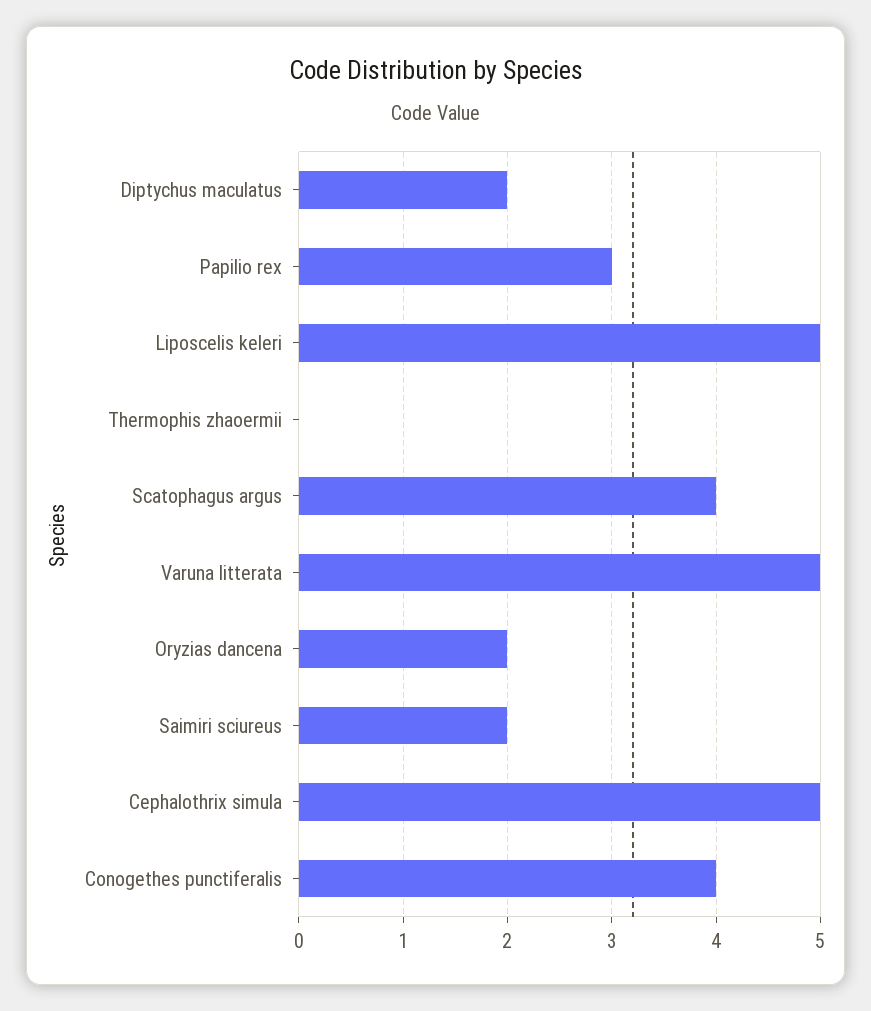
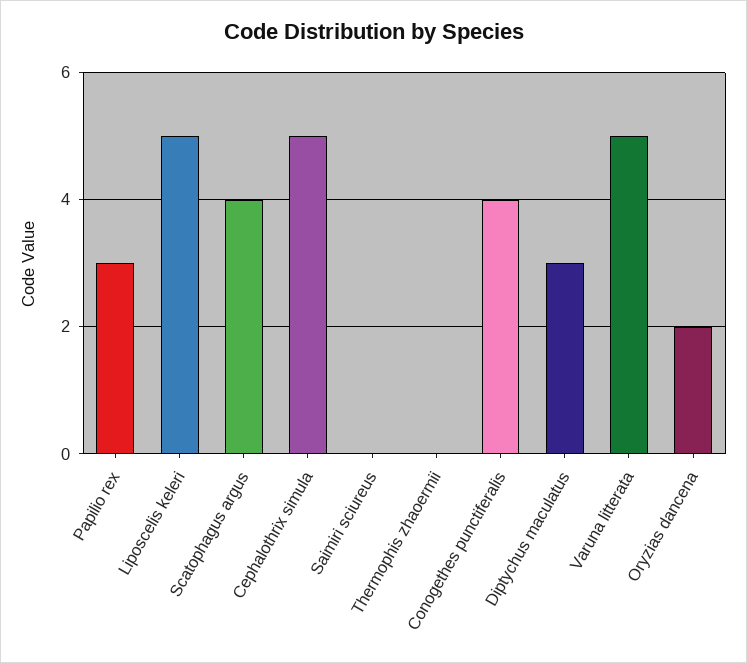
  {
-   "Diptychus maculatus": 2,
+   "Diptychus maculatus": 3,
    "Papilio rex": 3,
    "Liposcelis keleri": 5,
    "Thermophis zhaoermii": 0,
    "Scatophagus argus": 4,
    "Varuna litterata": 5,
    "Oryzias dancena": 2,
-   "Saimiri sciureus": 2,
+   "Saimiri sciureus": 0,
    "Cephalothrix simula": 5,
    "Conogethes punctiferalis": 4
  }

